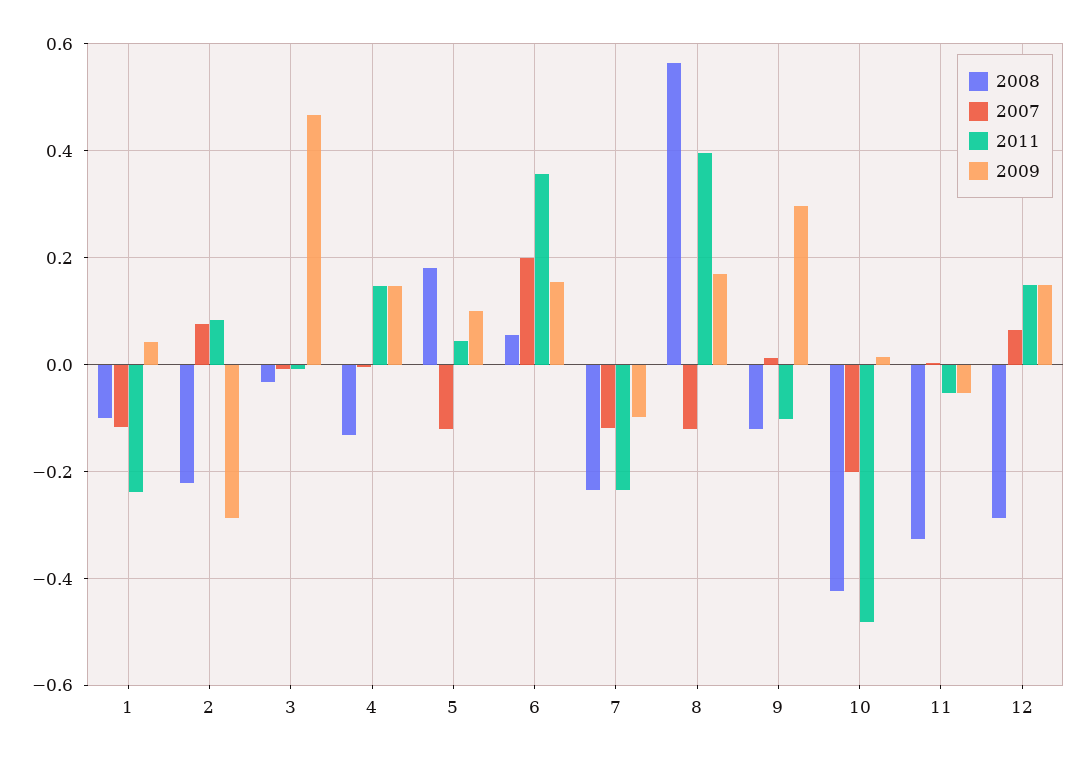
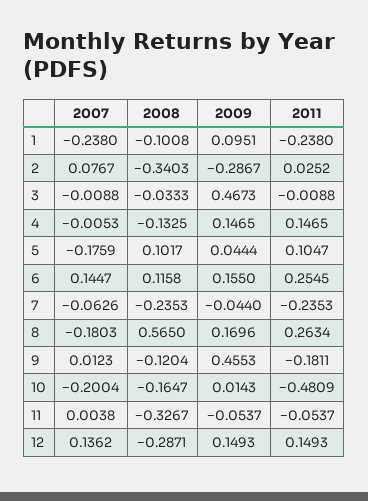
  {
    "2008": {
      "1": -0.1008,
-     "2": -0.22,
+     "2": -0.3403,
      "3": -0.0333,
      "4": -0.1325,
-     "5": 0.18,
+     "5": 0.1017,
-     "6": 0.06,
+     "6": 0.1158,
      "7": -0.2353,
      "8": 0.565,
      "9": -0.1204,
-     "10": -0.42,
+     "10": -0.1647,
      "11": -0.3267,
      "12": -0.2871
    },
    "2007": {
-     "1": -0.12,
+     "1": -0.238,
      "2": 0.0767,
      "3": -0.0088,
      "4": -0.0053,
-     "5": -0.12,
+     "5": -0.1759,
-     "6": 0.2,
+     "6": 0.1447,
-     "7": -0.12,
+     "7": -0.0626,
-     "8": -0.12,
+     "8": -0.1803,
      "9": 0.0123,
      "10": -0.2004,
      "11": 0.0038,
-     "12": 0.06
+     "12": 0.1362
    },
    "2011": {
      "1": -0.238,
-     "2": 0.08,
+     "2": 0.0252,
      "3": -0.0088,
      "4": 0.1465,
-     "5": 0.04,
+     "5": 0.1047,
-     "6": 0.36,
+     "6": 0.2545,
      "7": -0.2353,
-     "8": 0.4,
+     "8": 0.2634,
-     "9": -0.1,
+     "9": -0.1811,
      "10": -0.4809,
      "11": -0.0537,
      "12": 0.1493
    },
    "2009": {
-     "1": 0.04,
+     "1": 0.0951,
      "2": -0.2867,
      "3": 0.4673,
      "4": 0.1465,
-     "5": 0.1,
+     "5": 0.0444,
      "6": 0.155,
-     "7": -0.1,
+     "7": -0.044,
      "8": 0.1696,
-     "9": 0.3,
+     "9": 0.4553,
      "10": 0.0143,
      "11": -0.0537,
      "12": 0.1493
    }
  }

